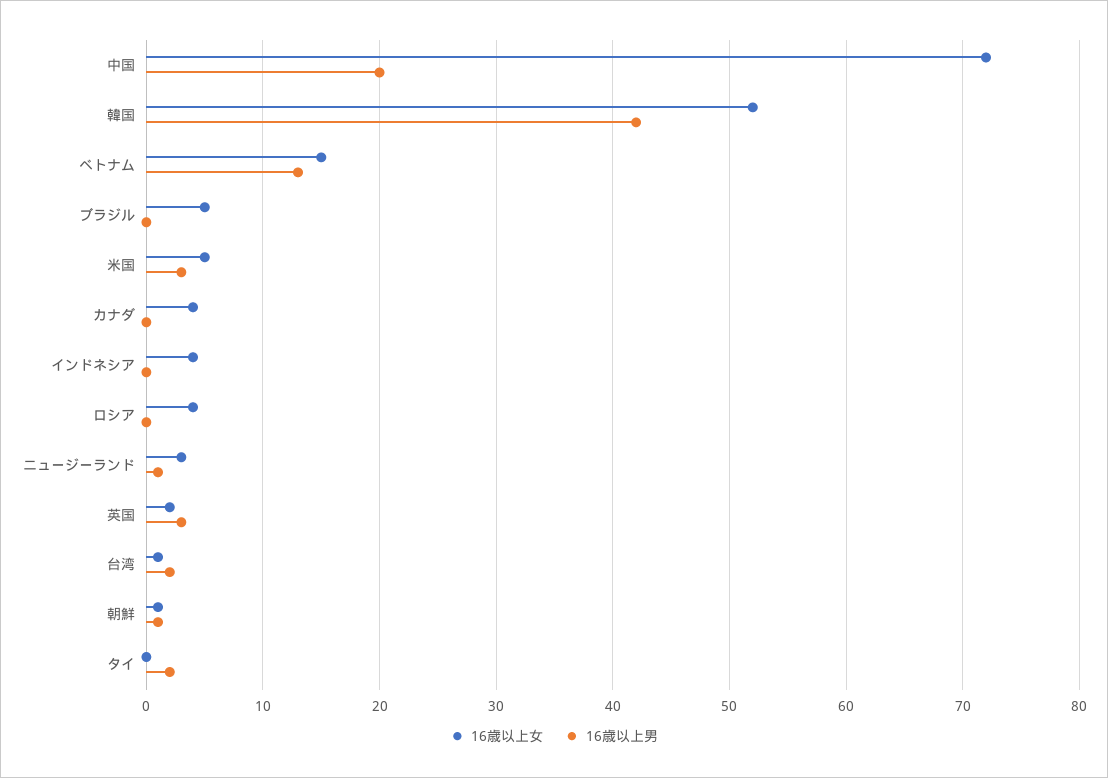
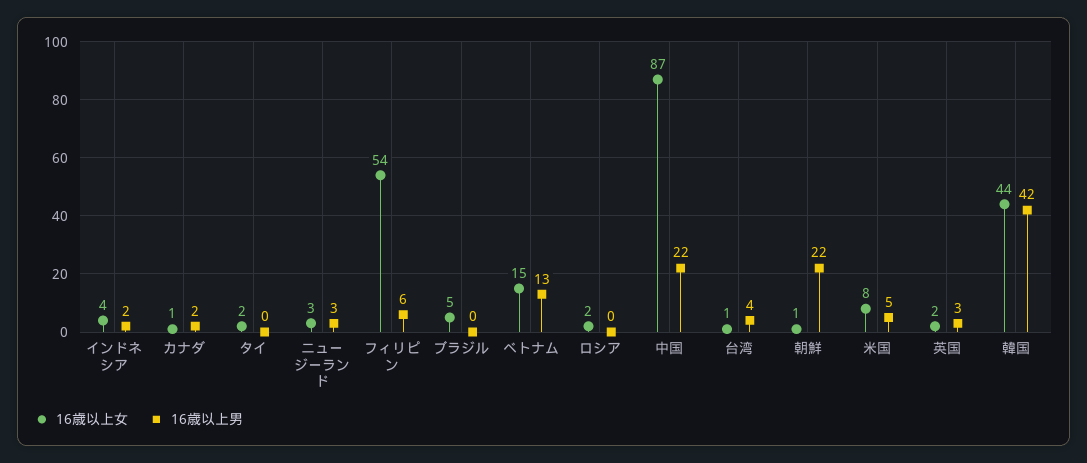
  {
    "16歳以上女": {
-     "中国": 72,
+     "中国": 87,
-     "韓国": 52,
+     "韓国": 44,
      "ベトナム": 15,
      "ブラジル": 5,
-     "米国": 5,
+     "米国": 8,
-     "カナダ": 4,
+     "カナダ": 1,
      "インドネシア": 4,
-     "ロシア": 4,
+     "ロシア": 2,
      "ニュージーランド": 3,
      "英国": 2,
      "台湾": 1,
      "朝鮮": 1,
-     "タイ": 0
+     "タイ": 2,
+     "フィリピン": 54
    },
    "16歳以上男": {
-     "中国": 20,
+     "中国": 22,
      "韓国": 42,
      "ベトナム": 13,
      "ブラジル": 0,
-     "米国": 3,
+     "米国": 5,
-     "カナダ": 0,
+     "カナダ": 2,
-     "インドネシア": 0,
+     "インドネシア": 2,
      "ロシア": 0,
-     "ニュージーランド": 1,
+     "ニュージーランド": 3,
      "英国": 3,
-     "台湾": 2,
+     "台湾": 4,
-     "朝鮮": 1,
+     "朝鮮": 22,
-     "タイ": 2
+     "タイ": 0,
+     "フィリピン": 6
    }
  }

